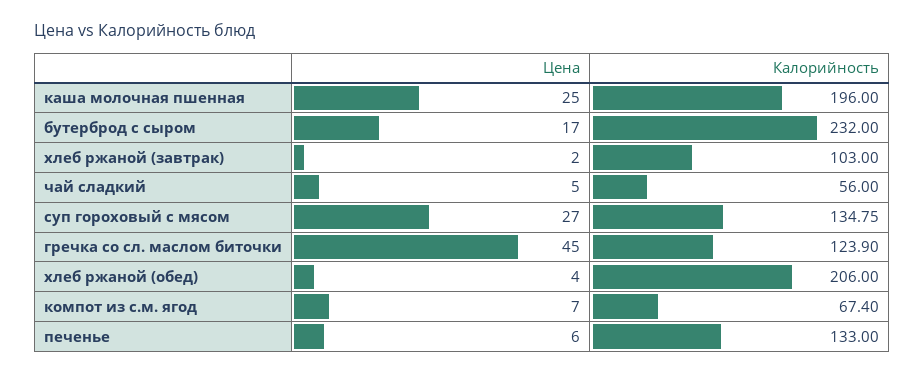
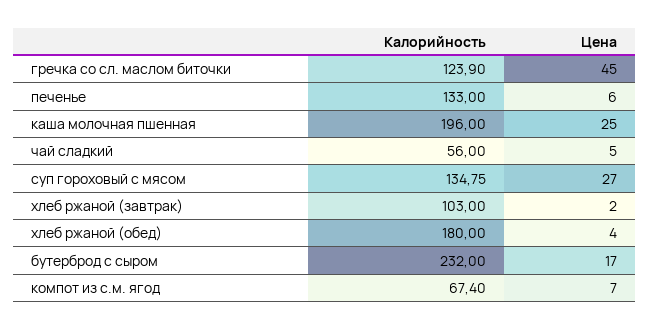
  {
    "Цена": {
      "каша молочная пшенная": 25,
      "бутерброд с сыром": 17,
      "хлеб ржаной (завтрак)": 2,
      "чай сладкий": 5,
      "суп гороховый с мясом": 27,
      "гречка со сл. маслом биточки": 45,
      "хлеб ржаной (обед)": 4,
      "компот из с.м. ягод": 7,
      "печенье": 6
    },
    "Калорийность": {
      "каша молочная пшенная": 196,
      "бутерброд с сыром": 232,
      "хлеб ржаной (завтрак)": 103,
      "чай сладкий": 56,
      "суп гороховый с мясом": 134.75,
      "гречка со сл. маслом биточки": 123.9,
-     "хлеб ржаной (обед)": 206,
+     "хлеб ржаной (обед)": 180,
      "компот из с.м. ягод": 67.4,
      "печенье": 133
    }
  }

